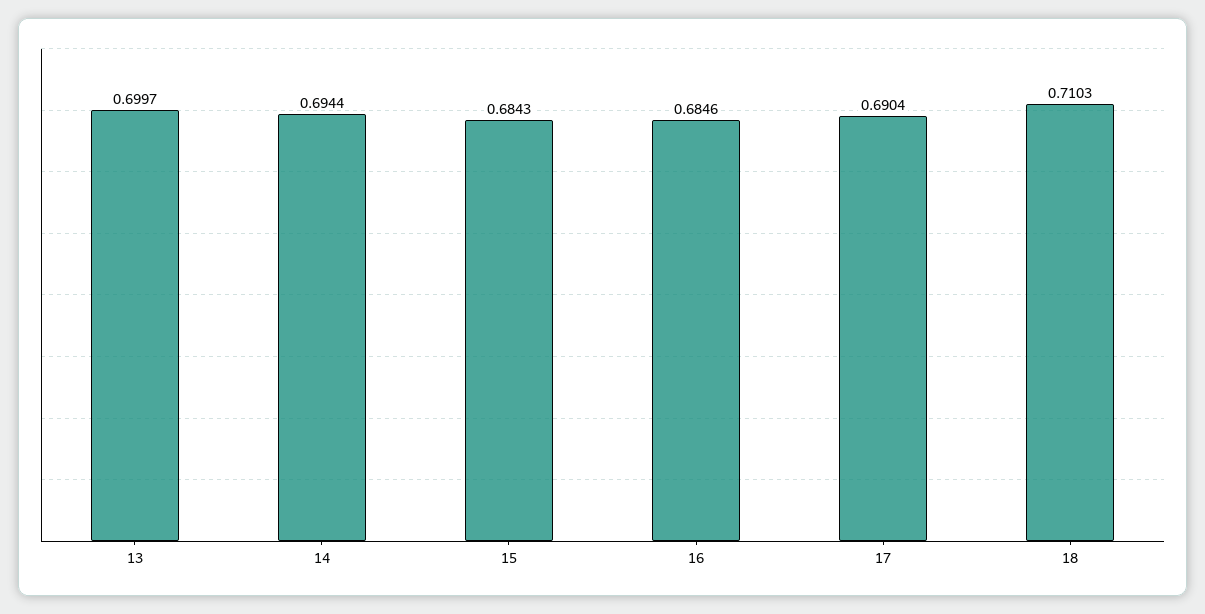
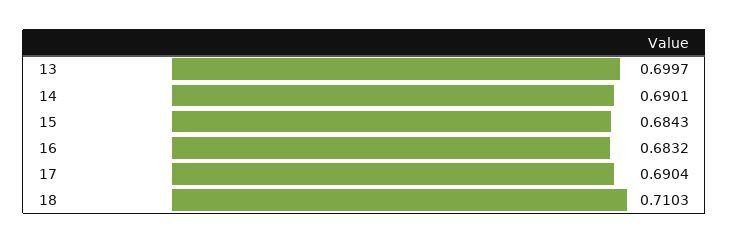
  {
    "13": 0.6997,
-   "14": 0.6944,
+   "14": 0.6901,
    "15": 0.6843,
-   "16": 0.6846,
+   "16": 0.6832,
    "17": 0.6904,
    "18": 0.7103
  }

